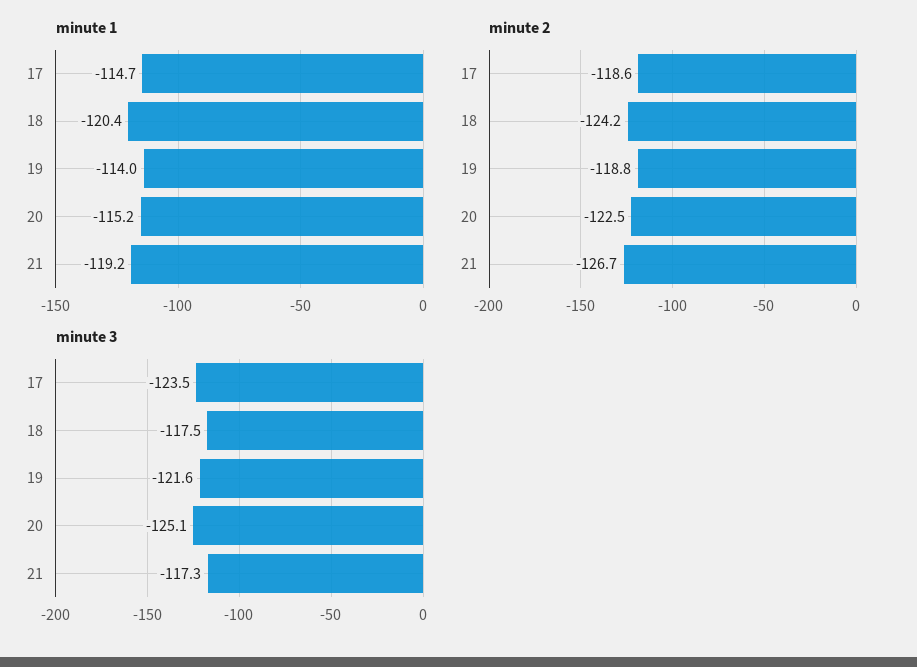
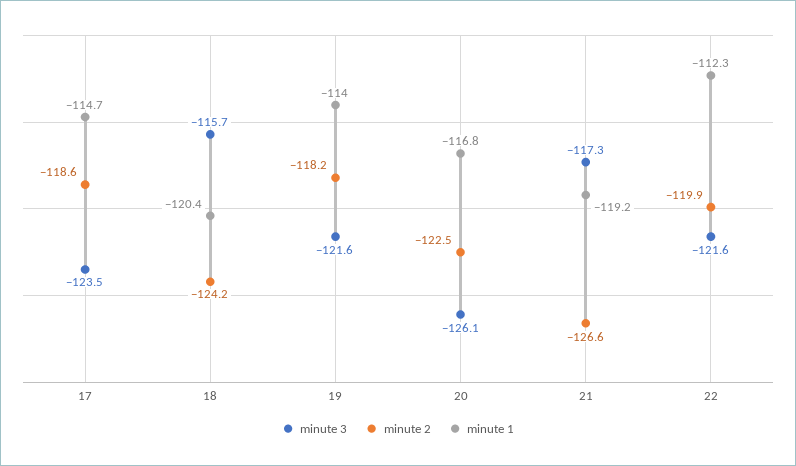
  {
    "minute 1": {
      "17": -114.7,
      "18": -120.4,
      "19": -114,
-     "20": -115.2,
+     "20": -116.8,
-     "21": -119.2
+     "21": -119.2,
+     "22": -112.3
    },
    "minute 2": {
      "17": -118.6,
      "18": -124.2,
-     "19": -118.8,
+     "19": -118.2,
      "20": -122.5,
-     "21": -126.7
+     "21": -126.6,
+     "22": -119.9
    },
    "minute 3": {
      "17": -123.5,
-     "18": -117.5,
+     "18": -115.7,
      "19": -121.6,
-     "20": -125.1,
+     "20": -126.1,
-     "21": -117.3
+     "21": -117.3,
+     "22": -121.6
    }
  }

